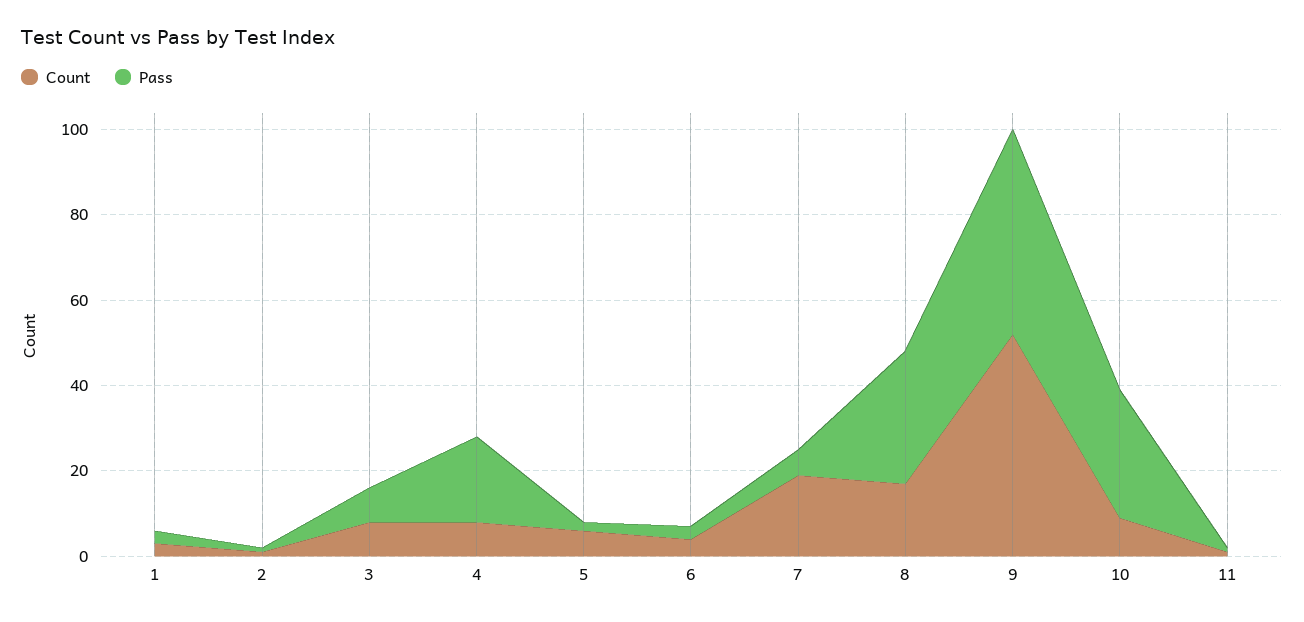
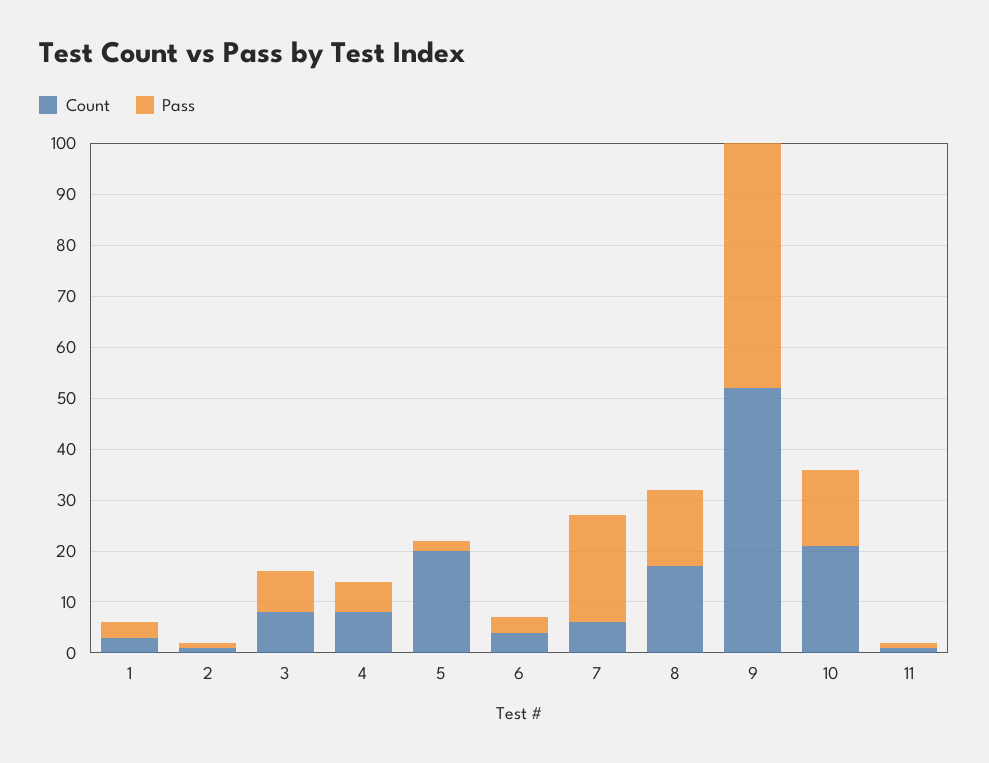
  {
    "Count": {
      "1": 5,
      "2": 0,
      "3": 10,
      "4": 10,
-     "5": 5,
+     "5": 20,
      "6": 5,
-     "7": 20,
+     "7": 5,
      "8": 15,
      "9": 50,
-     "10": 10,
+     "10": 20,
      "11": 0
    },
    "Pass": {
      "1": 5,
      "2": 0,
      "3": 10,
-     "4": 20,
+     "4": 5,
      "5": 0,
      "6": 5,
-     "7": 5,
+     "7": 20,
-     "8": 30,
+     "8": 15,
      "9": 50,
-     "10": 30,
+     "10": 15,
      "11": 0
    }
  }

